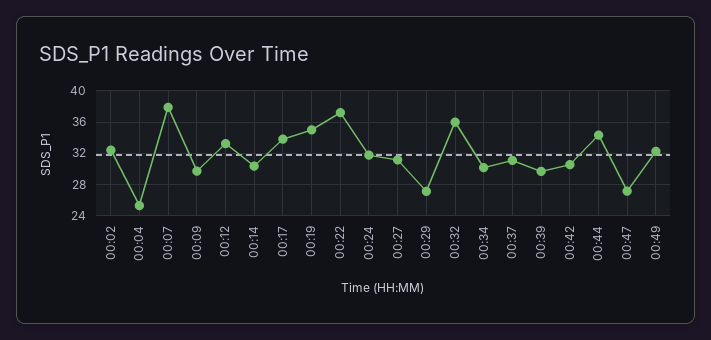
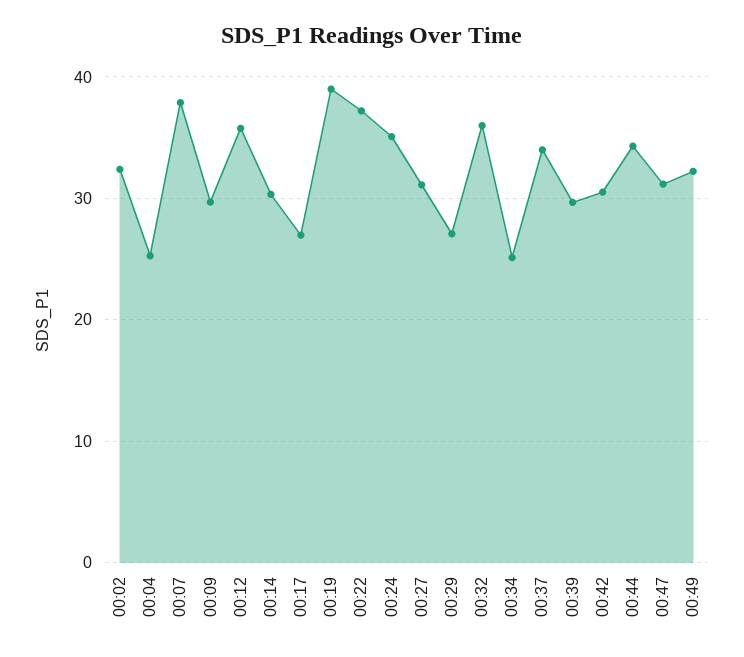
  {
    "00:02": 32,
    "00:04": 25,
    "00:07": 38,
    "00:09": 30,
-   "00:12": 33,
+   "00:12": 36,
    "00:14": 30,
-   "00:17": 34,
+   "00:17": 27,
-   "00:19": 35,
+   "00:19": 39,
    "00:22": 37,
-   "00:24": 32,
+   "00:24": 35,
    "00:27": 31,
    "00:29": 27,
    "00:32": 36,
-   "00:34": 30,
+   "00:34": 25,
-   "00:37": 31,
+   "00:37": 34,
    "00:39": 30,
    "00:42": 31,
    "00:44": 34,
-   "00:47": 27,
+   "00:47": 31,
    "00:49": 32
  }

